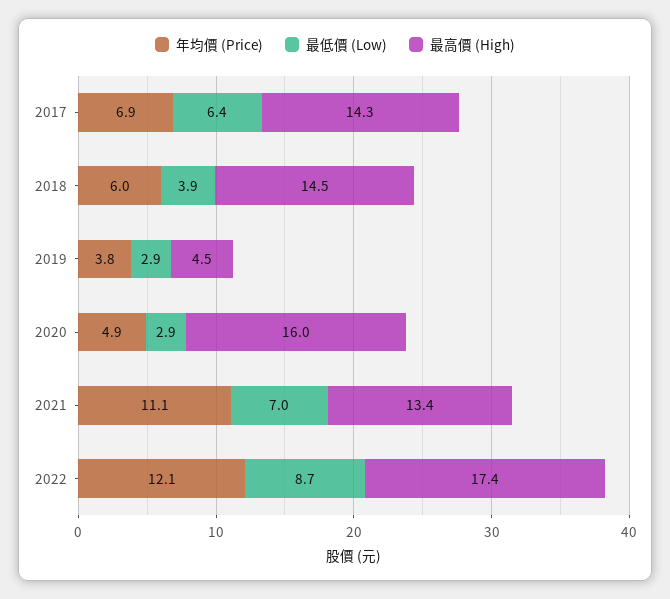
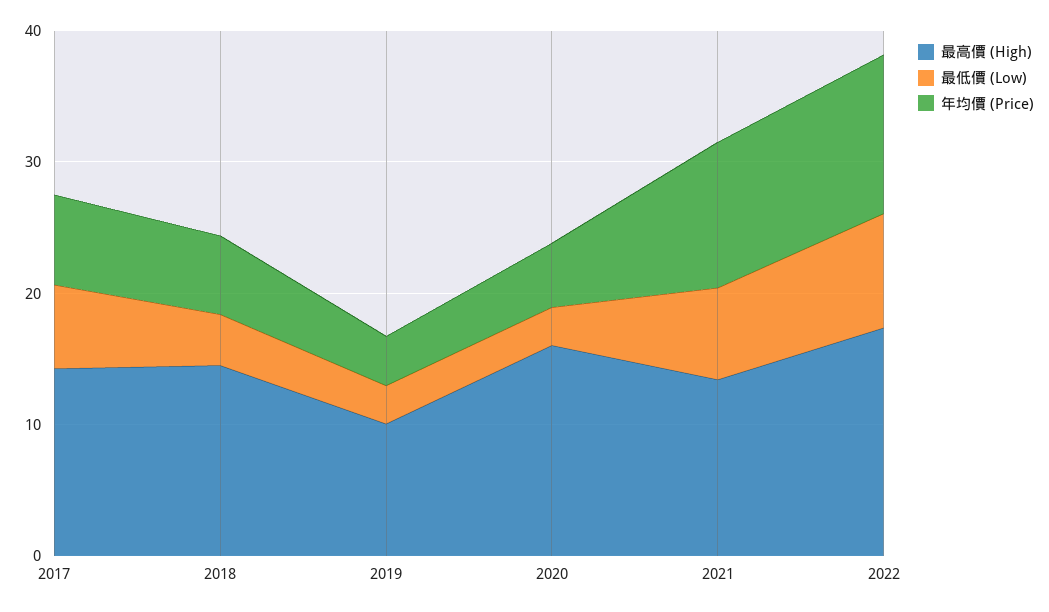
  {
    "年均價 (Price)": {
      "2017": 6.9,
      "2018": 6,
      "2019": 3.8,
      "2020": 4.9,
      "2021": 11.1,
      "2022": 12.1
    },
    "最低價 (Low)": {
      "2017": 6.4,
      "2018": 3.9,
      "2019": 2.9,
      "2020": 2.9,
      "2021": 7,
      "2022": 8.7
    },
    "最高價 (High)": {
      "2017": 14.3,
      "2018": 14.5,
-     "2019": 4.5,
+     "2019": 10,
      "2020": 16,
      "2021": 13.4,
      "2022": 17.4
    }
  }

